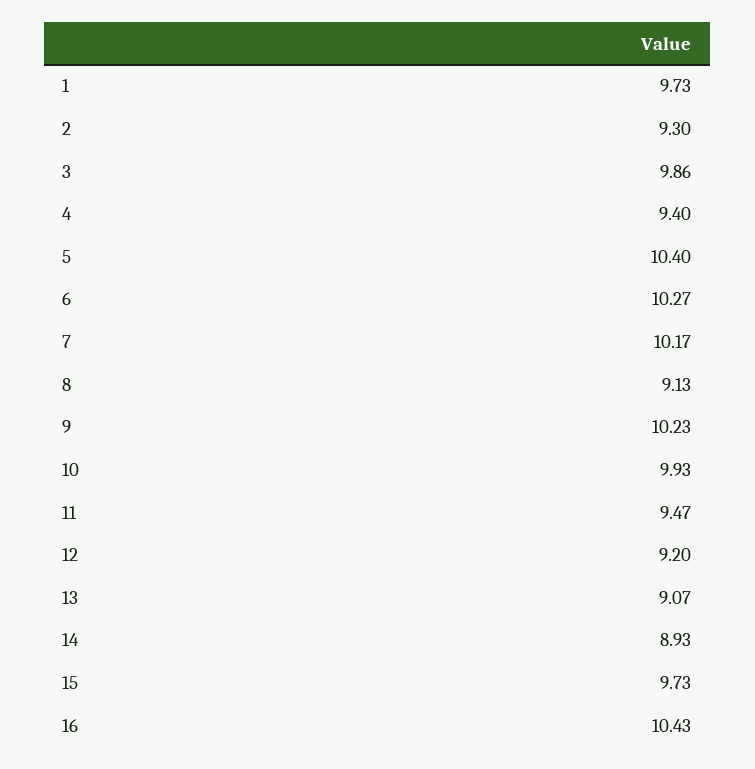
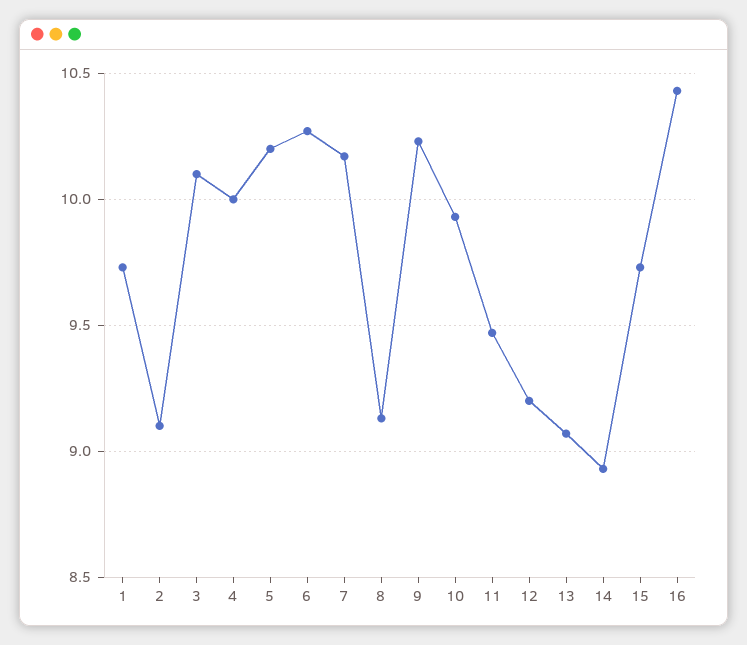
  {
    "1": 9.73,
-   "2": 9.3,
+   "2": 9.1,
-   "3": 9.86,
+   "3": 10.1,
-   "4": 9.4,
+   "4": 10,
-   "5": 10.4,
+   "5": 10.2,
    "6": 10.27,
    "7": 10.17,
    "8": 9.13,
    "9": 10.23,
    "10": 9.93,
    "11": 9.47,
    "12": 9.2,
    "13": 9.07,
    "14": 8.93,
    "15": 9.73,
    "16": 10.43
  }

